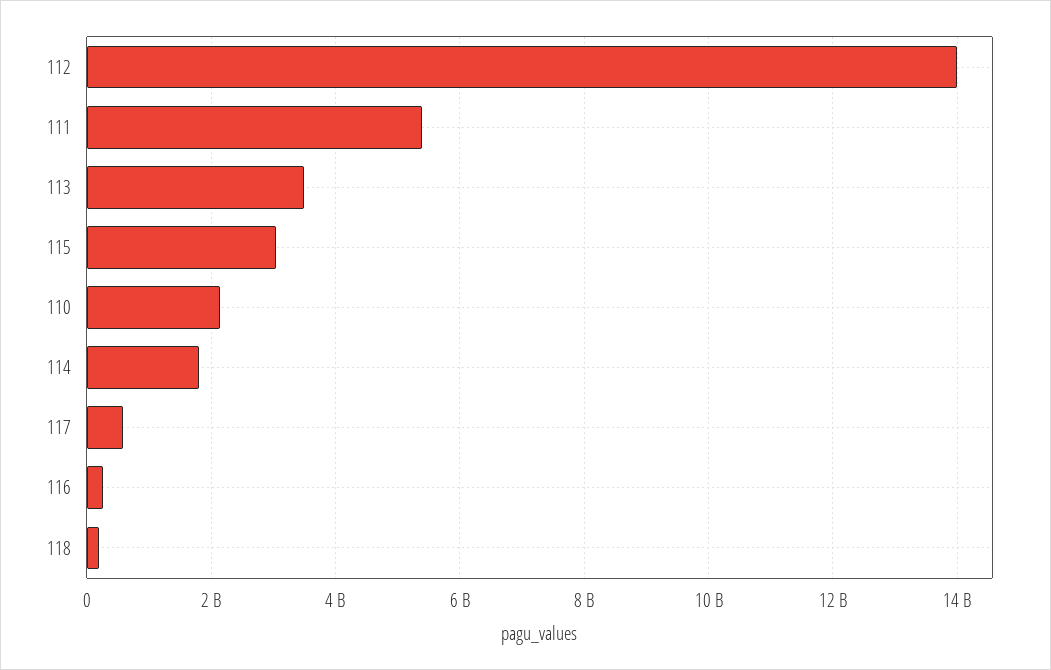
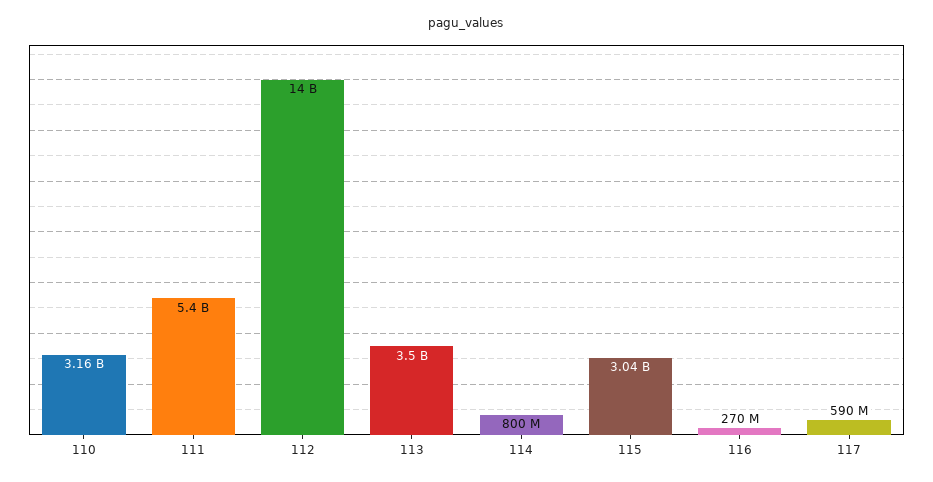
  {
    "112": 14000000000,
    "111": 5400000000,
    "113": 3500000000,
    "115": 3040000000,
-   "110": 2200000000,
+   "110": 3160000000,
-   "114": 1800000000,
+   "114": 800000000,
    "117": 590000000,
-   "116": 270000000,
+   "116": 270000000
-   "118": 200000000
  }

